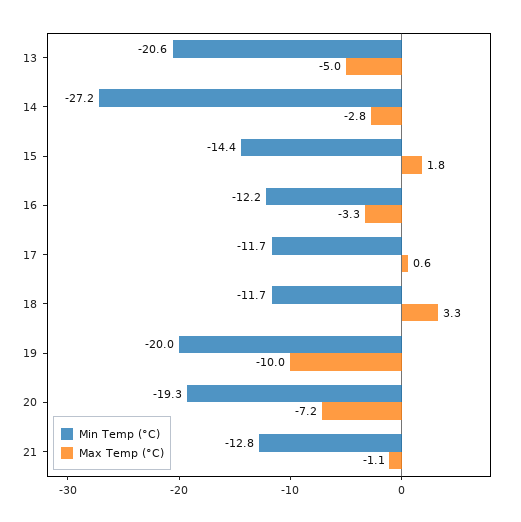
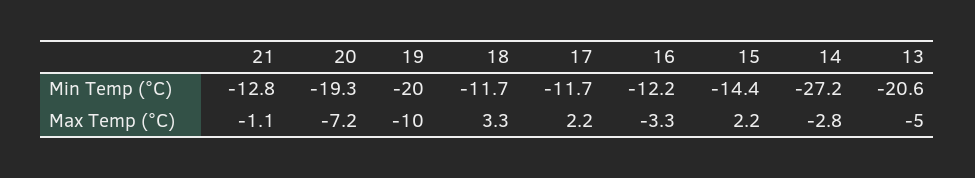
  {
    "Min Temp (°C)": {
      "13": -20.6,
      "14": -27.2,
      "15": -14.4,
      "16": -12.2,
      "17": -11.7,
      "18": -11.7,
      "19": -20,
      "20": -19.3,
      "21": -12.8
    },
    "Max Temp (°C)": {
      "13": -5,
      "14": -2.8,
-     "15": 1.8,
+     "15": 2.2,
      "16": -3.3,
-     "17": 0.6,
+     "17": 2.2,
      "18": 3.3,
      "19": -10,
      "20": -7.2,
      "21": -1.1
    }
  }

